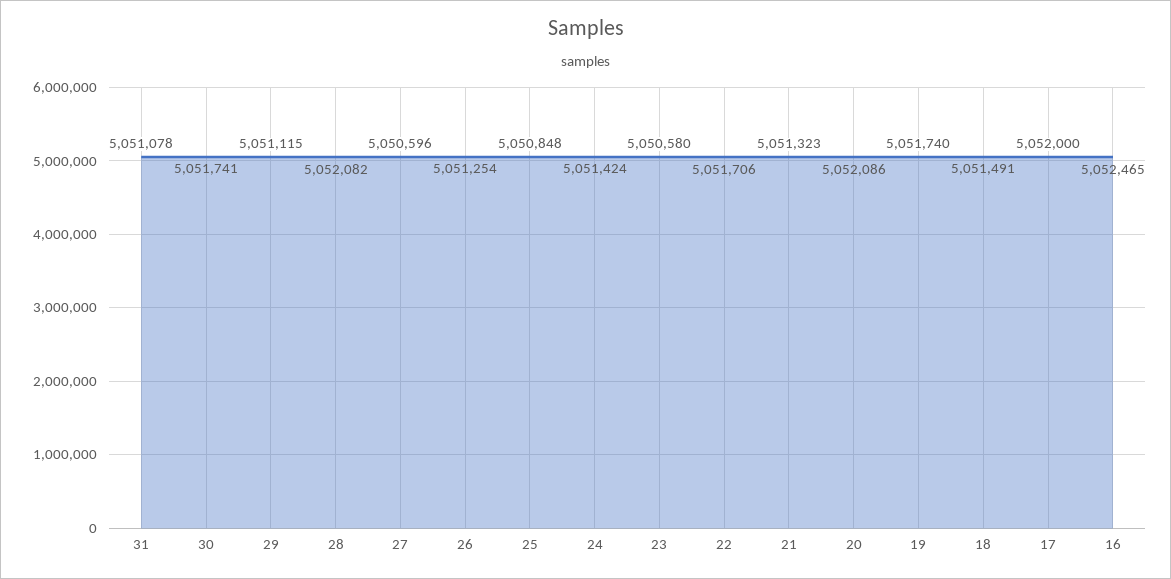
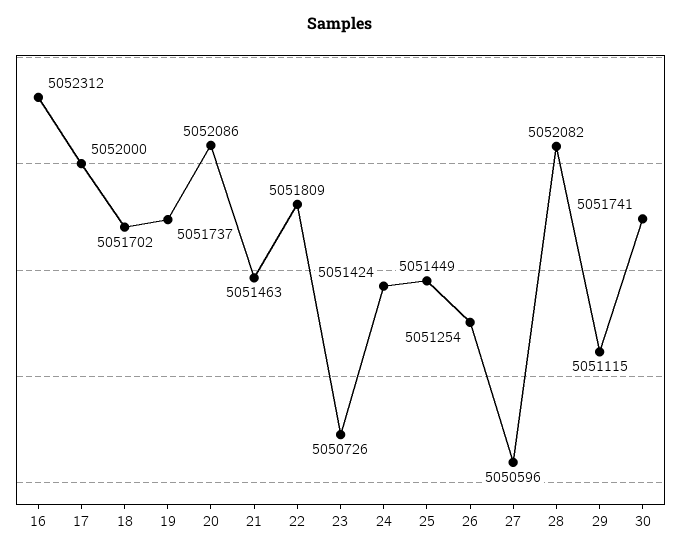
  {
-   "31": 5051078,
    "30": 5051741,
    "29": 5051115,
    "28": 5052082,
    "27": 5050596,
    "26": 5051254,
-   "25": 5050848,
+   "25": 5051449,
    "24": 5051424,
-   "23": 5050580,
+   "23": 5050726,
-   "22": 5051706,
+   "22": 5051809,
-   "21": 5051323,
+   "21": 5051463,
    "20": 5052086,
-   "19": 5051740,
+   "19": 5051737,
-   "18": 5051491,
+   "18": 5051702,
    "17": 5052000,
-   "16": 5052465
+   "16": 5052312
  }

